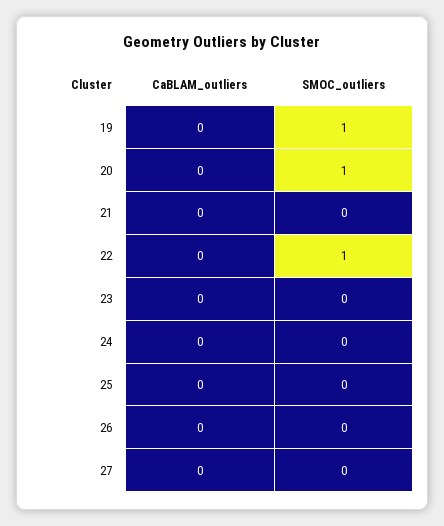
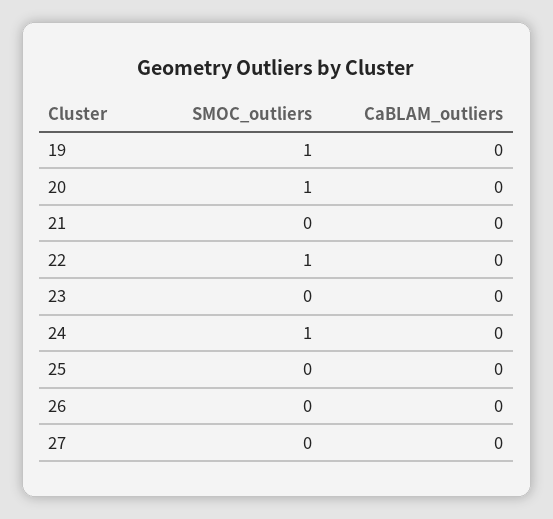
  {
    "CaBLAM_outliers": {
      "19": 0,
      "20": 0,
      "21": 0,
      "22": 0,
      "23": 0,
      "24": 0,
      "25": 0,
      "26": 0,
      "27": 0
    },
    "SMOC_outliers": {
      "19": 1,
      "20": 1,
      "21": 0,
      "22": 1,
      "23": 0,
-     "24": 0,
+     "24": 1,
      "25": 0,
      "26": 0,
      "27": 0
    }
  }

